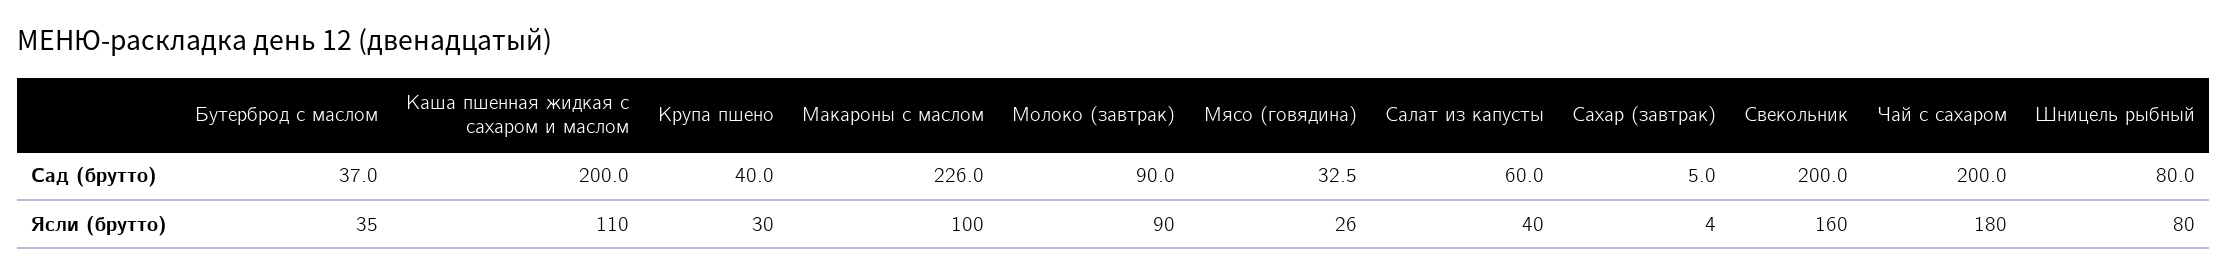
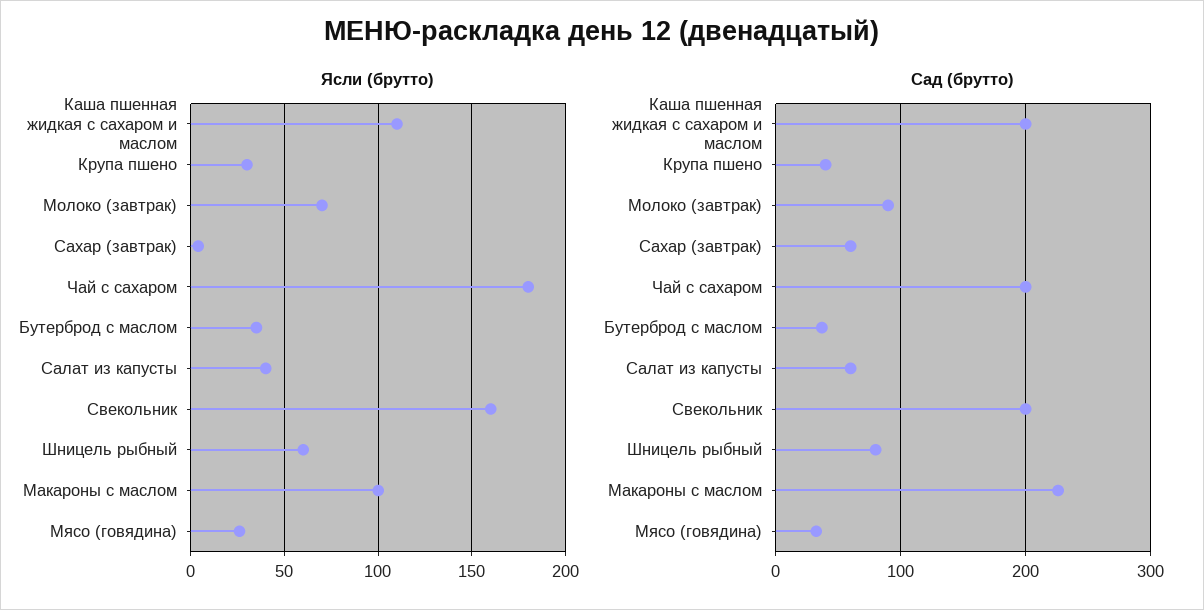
  {
    "Сад (брутто)": {
      "Бутерброд с маслом": 37,
      "Каша пшенная жидкая с сахаром и маслом": 200,
      "Крупа пшено": 40,
      "Макароны с маслом": 226,
      "Молоко (завтрак)": 90,
      "Мясо (говядина)": 32.5,
      "Салат из капусты": 60,
-     "Сахар (завтрак)": 5,
+     "Сахар (завтрак)": 60,
      "Свекольник": 200,
      "Чай с сахаром": 200,
      "Шницель рыбный": 80
    },
    "Ясли (брутто)": {
      "Бутерброд с маслом": 35,
      "Каша пшенная жидкая с сахаром и маслом": 110,
      "Крупа пшено": 30,
      "Макароны с маслом": 100,
-     "Молоко (завтрак)": 90,
+     "Молоко (завтрак)": 70,
      "Мясо (говядина)": 26,
      "Салат из капусты": 40,
      "Сахар (завтрак)": 4,
      "Свекольник": 160,
      "Чай с сахаром": 180,
-     "Шницель рыбный": 80
+     "Шницель рыбный": 60
    }
  }

